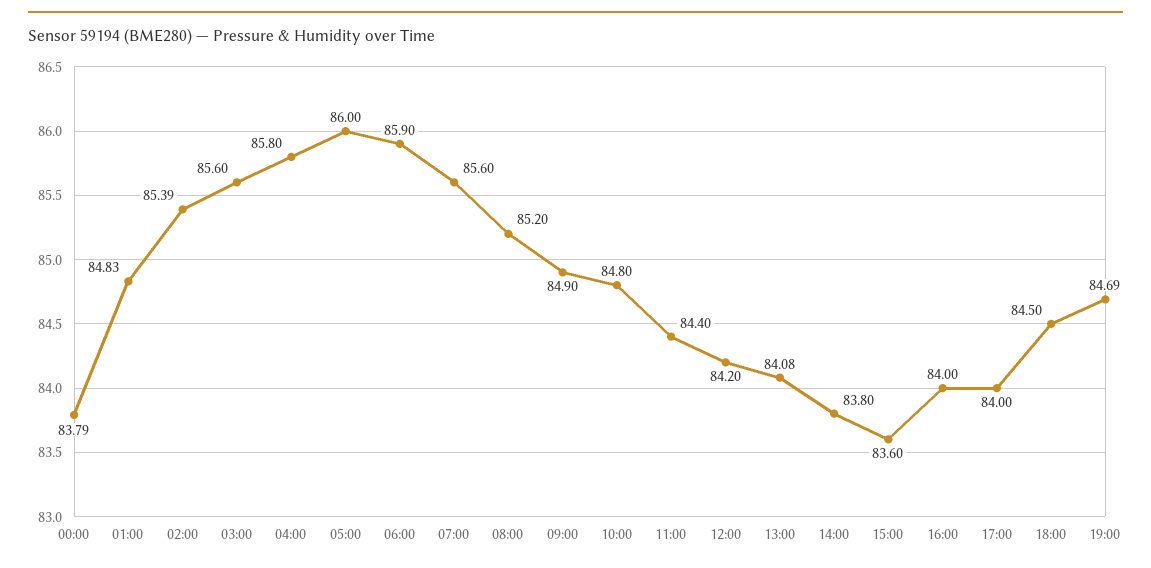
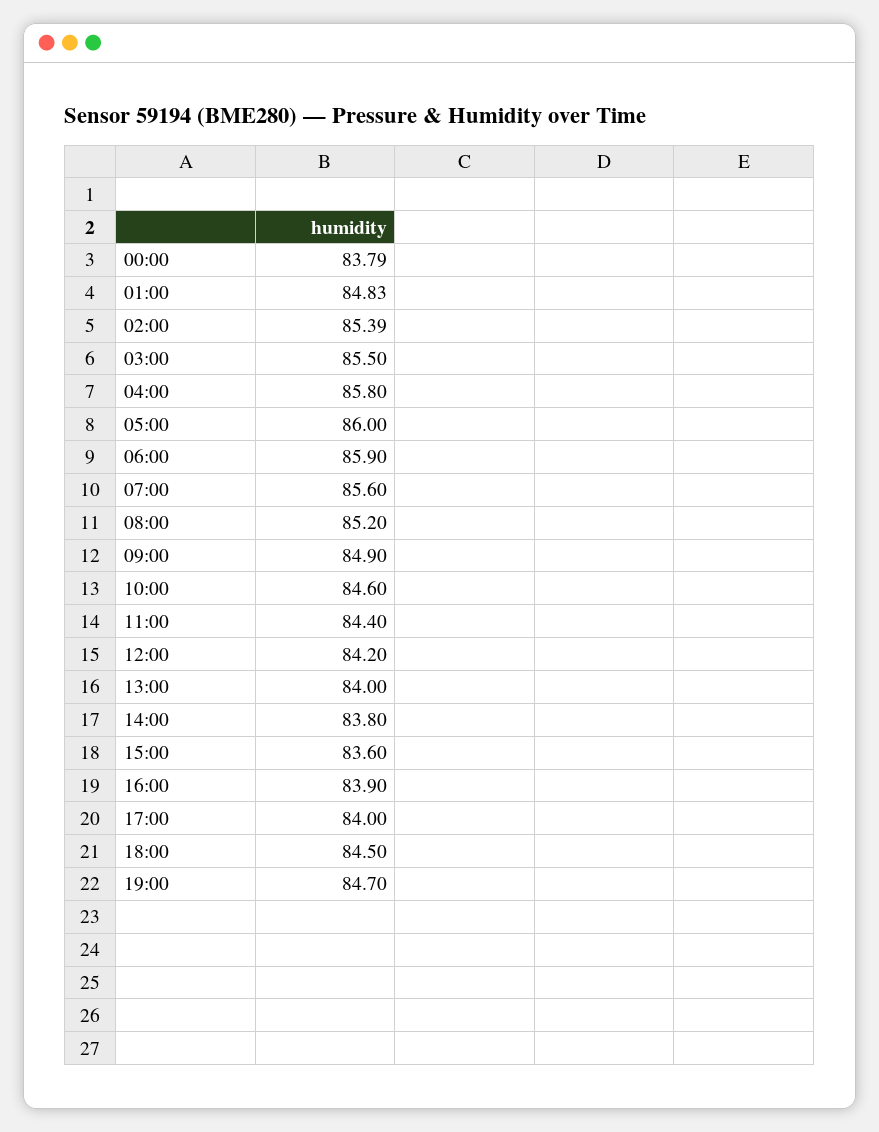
  {
    "00:00": 83.79,
    "01:00": 84.83,
    "02:00": 85.39,
-   "03:00": 85.6,
+   "03:00": 85.5,
    "04:00": 85.8,
    "05:00": 86,
    "06:00": 85.9,
    "07:00": 85.6,
    "08:00": 85.2,
    "09:00": 84.9,
-   "10:00": 84.8,
+   "10:00": 84.6,
    "11:00": 84.4,
    "12:00": 84.2,
-   "13:00": 84.08,
+   "13:00": 84,
    "14:00": 83.8,
    "15:00": 83.6,
-   "16:00": 84,
+   "16:00": 83.9,
    "17:00": 84,
    "18:00": 84.5,
-   "19:00": 84.69
+   "19:00": 84.7
  }

